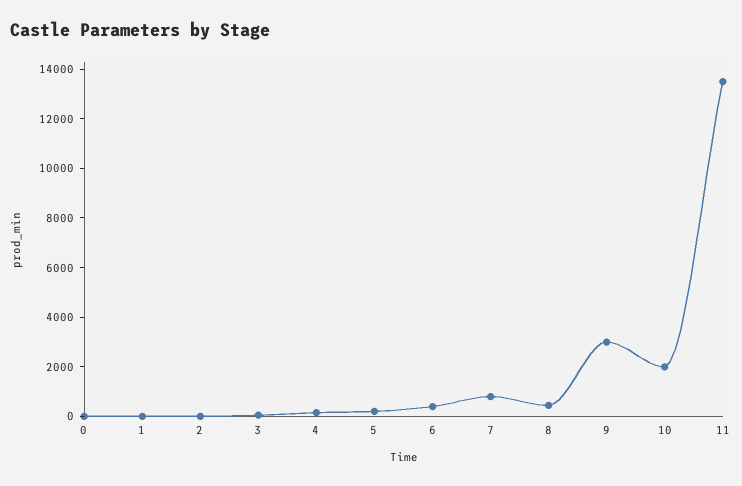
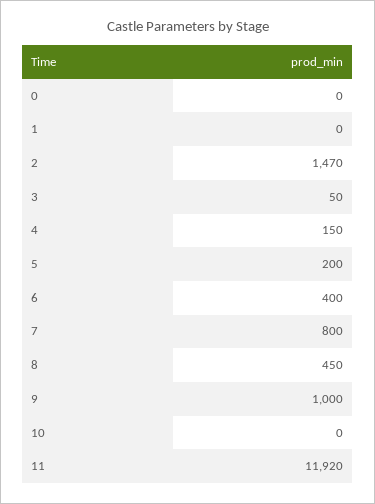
  {
    "0": 0,
    "1": 0,
-   "2": 0,
+   "2": 1470,
    "3": 50,
    "4": 150,
    "5": 200,
    "6": 400,
    "7": 800,
    "8": 450,
-   "9": 3000,
+   "9": 1000,
-   "10": 2000,
+   "10": 0,
-   "11": 13500
+   "11": 11920
  }

